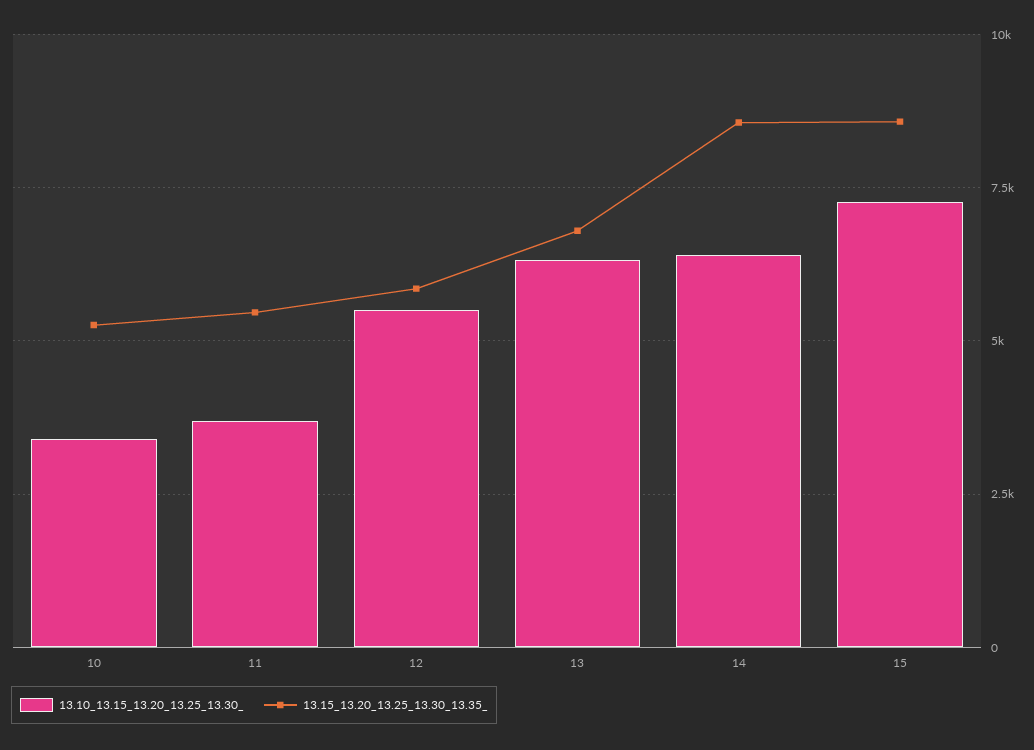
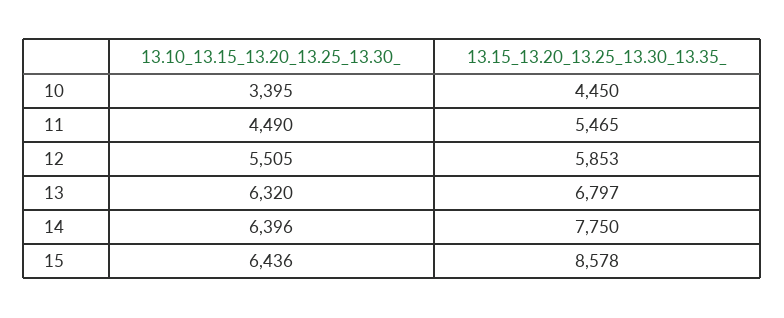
  {
    "13.10_13.15_13.20_13.25_13.30_": {
      "10": 3395,
-     "11": 3750,
+     "11": 4490,
      "12": 5505,
      "13": 6320,
      "14": 6396,
-     "15": 7250
+     "15": 6436
    },
    "13.15_13.20_13.25_13.30_13.35_": {
-     "10": 5250,
+     "10": 4450,
      "11": 5465,
      "12": 5853,
      "13": 6797,
-     "14": 8500,
+     "14": 7750,
      "15": 8578
    }
  }

